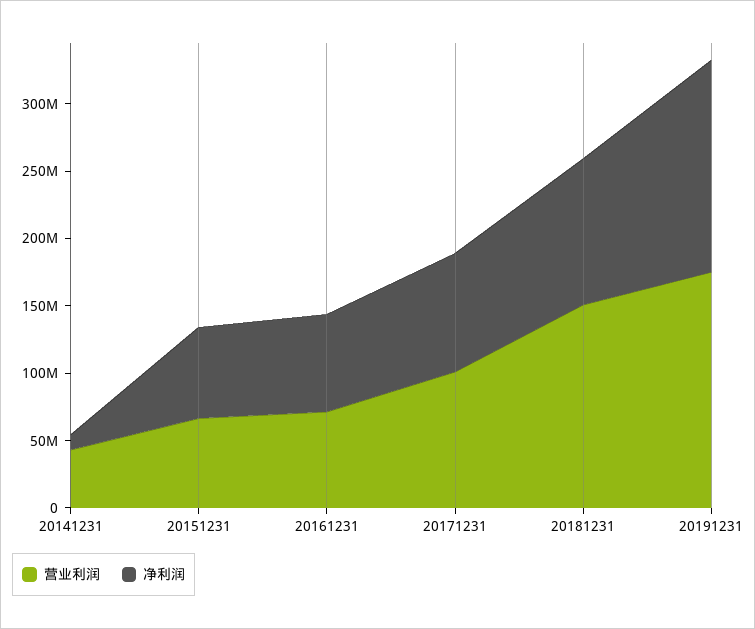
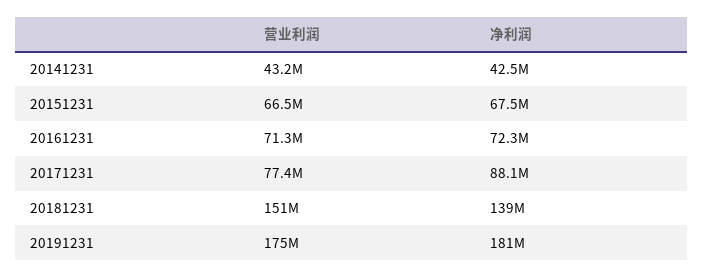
  {
    "营业利润": {
      "20141231": 43200000,
      "20151231": 66500000,
      "20161231": 71300000,
-     "20171231": 100000000,
+     "20171231": 77400000,
      "20181231": 151000000,
      "20191231": 175000000
    },
    "净利润": {
-     "20141231": 10000000,
+     "20141231": 42500000,
      "20151231": 67500000,
      "20161231": 72300000,
      "20171231": 88100000,
-     "20181231": 110000000,
+     "20181231": 139000000,
-     "20191231": 160000000
+     "20191231": 181000000
    }
  }

